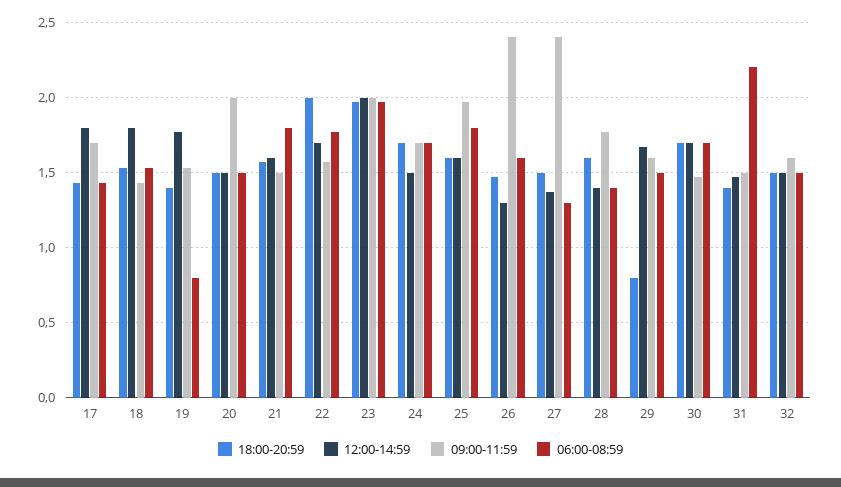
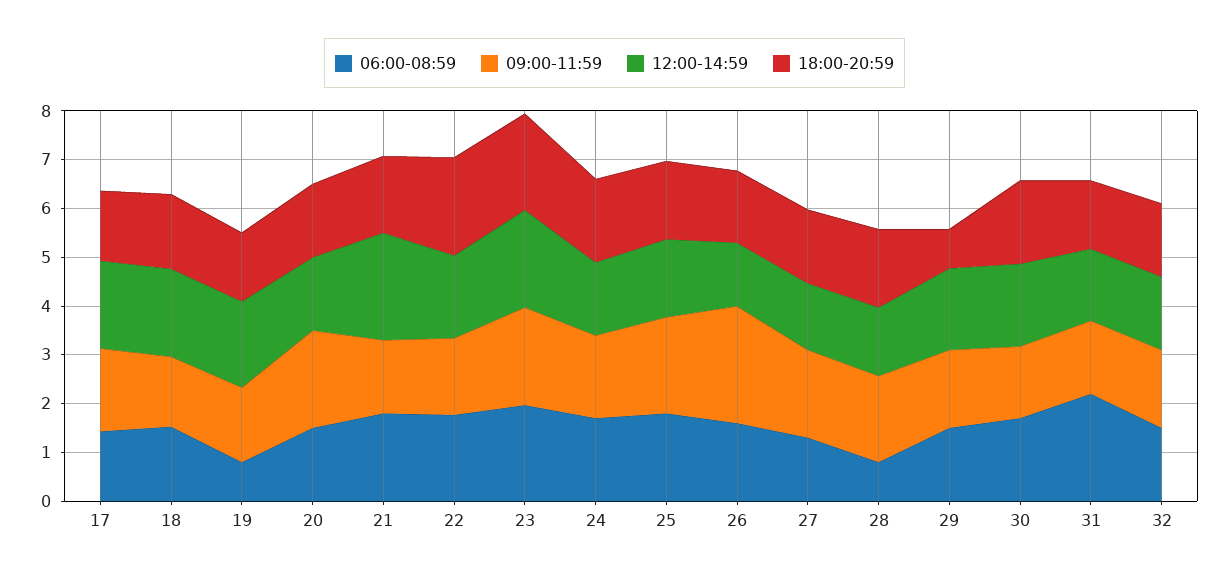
  {
    "18:00-20:59": {
      "17": 1.45,
      "18": 1.55,
      "19": 1.4,
      "20": 1.5,
      "21": 1.55,
      "22": 2,
      "23": 1.95,
      "24": 1.7,
      "25": 1.6,
      "26": 1.45,
      "27": 1.5,
      "28": 1.6,
      "29": 0.8,
      "30": 1.7,
      "31": 1.4,
      "32": 1.5
    },
    "12:00-14:59": {
      "17": 1.8,
      "18": 1.8,
      "19": 1.75,
      "20": 1.5,
-     "21": 1.6,
+     "21": 2.2,
      "22": 1.7,
      "23": 2,
      "24": 1.5,
      "25": 1.6,
      "26": 1.3,
      "27": 1.35,
      "28": 1.4,
      "29": 1.65,
      "30": 1.7,
      "31": 1.45,
      "32": 1.5
    },
    "09:00-11:59": {
      "17": 1.7,
      "18": 1.45,
      "19": 1.55,
      "20": 2,
      "21": 1.5,
      "22": 1.55,
      "23": 2,
      "24": 1.7,
      "25": 1.95,
      "26": 2.4,
-     "27": 2.4,
+     "27": 1.8,
      "28": 1.75,
      "29": 1.6,
      "30": 1.45,
      "31": 1.5,
      "32": 1.6
    },
    "06:00-08:59": {
      "17": 1.45,
      "18": 1.55,
      "19": 0.8,
      "20": 1.5,
      "21": 1.8,
      "22": 1.75,
      "23": 1.95,
      "24": 1.7,
      "25": 1.8,
      "26": 1.6,
      "27": 1.3,
-     "28": 1.4,
+     "28": 0.8,
      "29": 1.5,
      "30": 1.7,
      "31": 2.2,
      "32": 1.5
    }
  }

